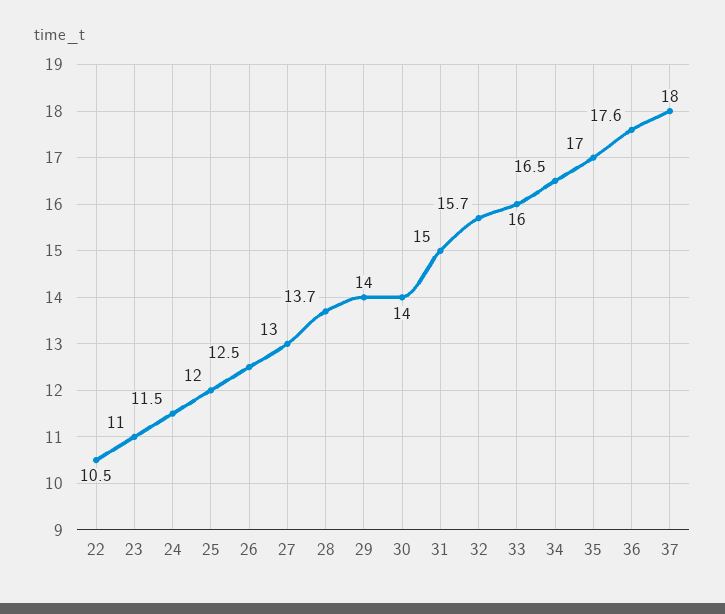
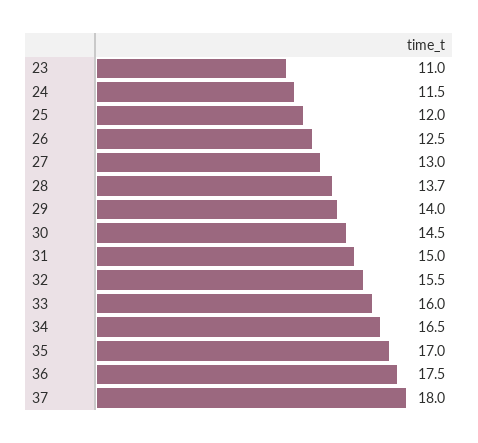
  {
-   "22": 10.5,
    "23": 11,
    "24": 11.5,
    "25": 12,
    "26": 12.5,
    "27": 13,
    "28": 13.7,
    "29": 14,
-   "30": 14,
+   "30": 14.5,
    "31": 15,
-   "32": 15.7,
+   "32": 15.5,
    "33": 16,
    "34": 16.5,
    "35": 17,
-   "36": 17.6,
+   "36": 17.5,
    "37": 18
  }

